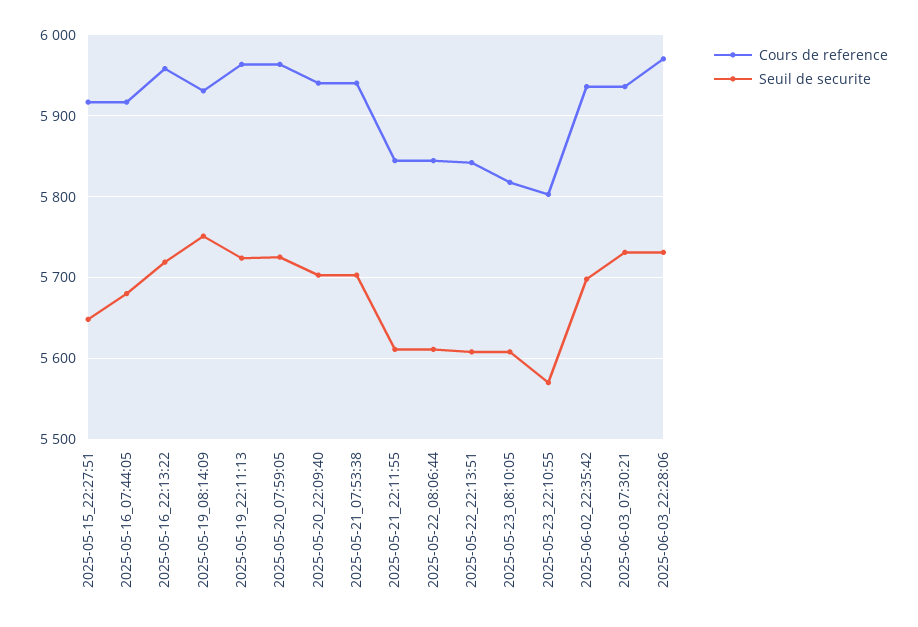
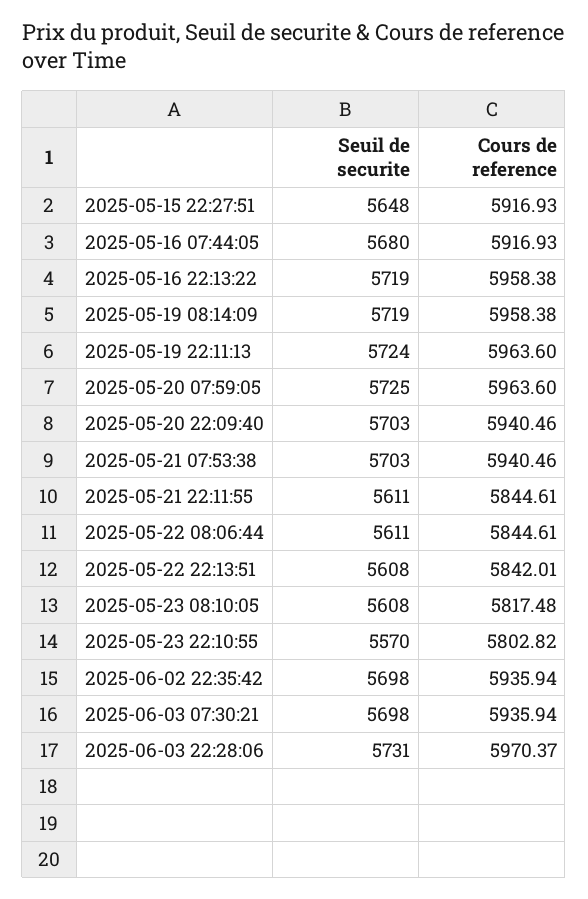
  {
    "Cours de reference": {
      "2025-05-15_22:27:51": 5916.93,
      "2025-05-16_07:44:05": 5916.93,
      "2025-05-16_22:13:22": 5958.38,
-     "2025-05-19_08:14:09": 5930,
+     "2025-05-19_08:14:09": 5958.38,
      "2025-05-19_22:11:13": 5963.6,
      "2025-05-20_07:59:05": 5963.6,
      "2025-05-20_22:09:40": 5940.46,
      "2025-05-21_07:53:38": 5940.46,
      "2025-05-21_22:11:55": 5844.61,
      "2025-05-22_08:06:44": 5844.61,
      "2025-05-22_22:13:51": 5842.01,
      "2025-05-23_08:10:05": 5817.48,
      "2025-05-23_22:10:55": 5802.82,
      "2025-06-02_22:35:42": 5935.94,
      "2025-06-03_07:30:21": 5935.94,
      "2025-06-03_22:28:06": 5970.37
    },
    "Seuil de securite": {
      "2025-05-15_22:27:51": 5648,
      "2025-05-16_07:44:05": 5680,
      "2025-05-16_22:13:22": 5719,
-     "2025-05-19_08:14:09": 5750,
+     "2025-05-19_08:14:09": 5719,
      "2025-05-19_22:11:13": 5724,
      "2025-05-20_07:59:05": 5725,
      "2025-05-20_22:09:40": 5703,
      "2025-05-21_07:53:38": 5703,
      "2025-05-21_22:11:55": 5611,
      "2025-05-22_08:06:44": 5611,
      "2025-05-22_22:13:51": 5608,
      "2025-05-23_08:10:05": 5608,
      "2025-05-23_22:10:55": 5570,
      "2025-06-02_22:35:42": 5698,
-     "2025-06-03_07:30:21": 5730,
+     "2025-06-03_07:30:21": 5698,
      "2025-06-03_22:28:06": 5731
    }
  }

